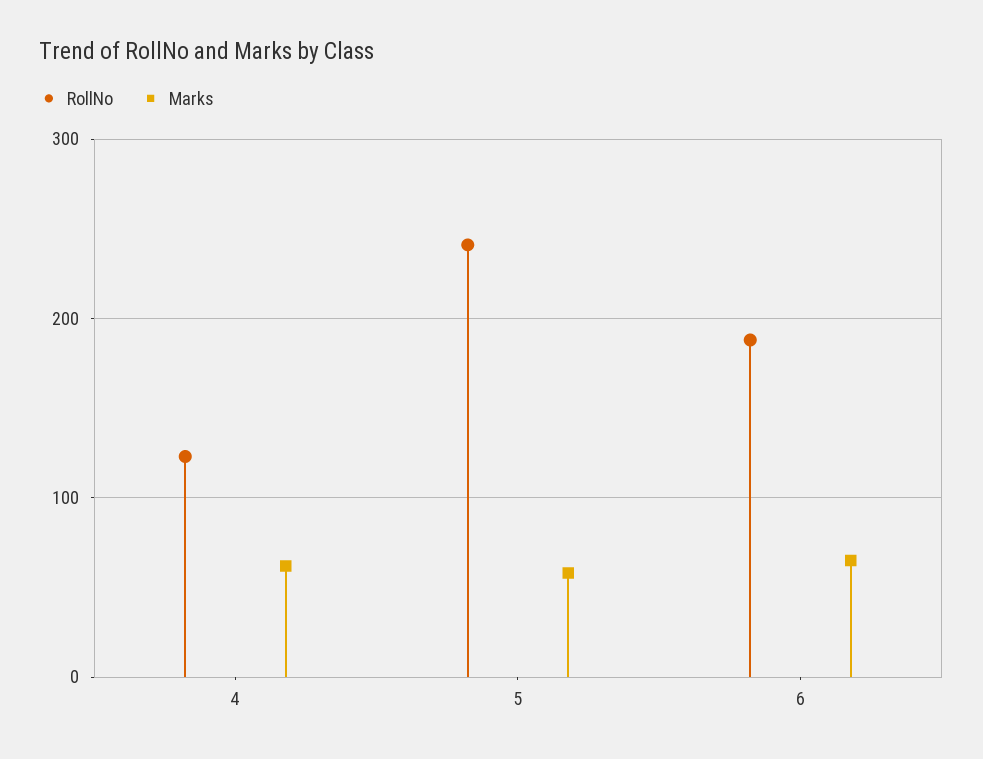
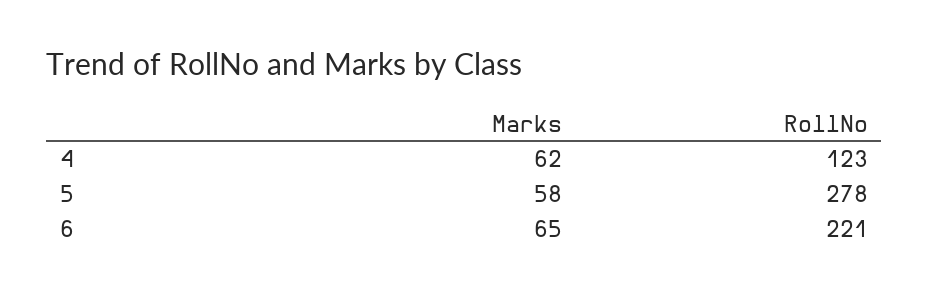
  {
    "RollNo": {
      "4": 123,
-     "5": 240,
+     "5": 278,
-     "6": 190
+     "6": 221
    },
    "Marks": {
      "4": 62,
      "5": 58,
      "6": 65
    }
  }

